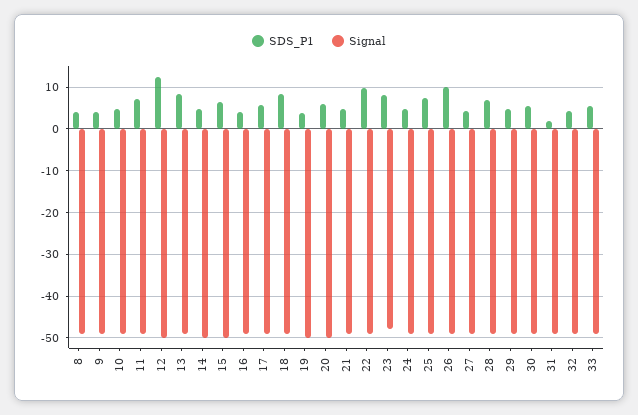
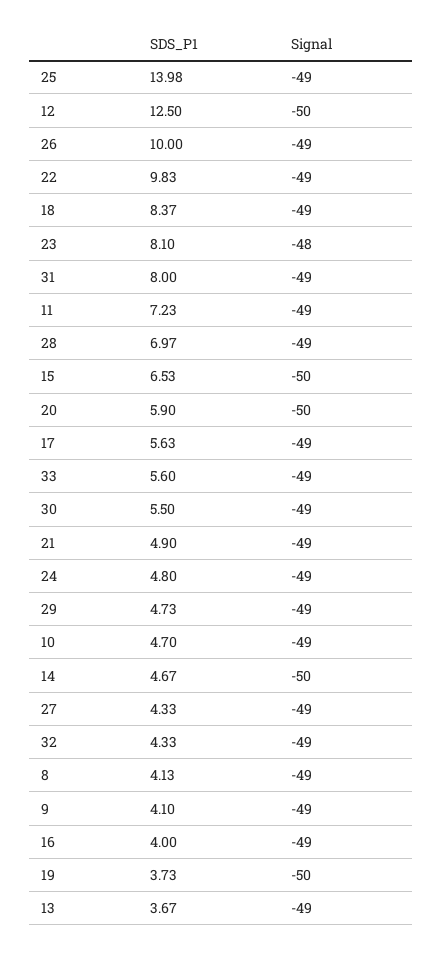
  {
    "SDS_P1": {
      "8": 4.13,
      "9": 4.1,
      "10": 4.7,
      "11": 7.23,
      "12": 12.5,
-     "13": 8,
+     "13": 3.67,
      "14": 4.67,
      "15": 6.53,
      "16": 4,
      "17": 5.63,
      "18": 8.37,
      "19": 3.73,
      "20": 5.9,
      "21": 4.9,
      "22": 9.83,
      "23": 8.1,
      "24": 4.8,
-     "25": 8,
+     "25": 13.98,
      "26": 10,
      "27": 4.33,
      "28": 6.97,
      "29": 4.73,
      "30": 5.5,
-     "31": 2,
+     "31": 8,
      "32": 4.33,
      "33": 5.6
    },
    "Signal": {
      "8": -49,
      "9": -49,
      "10": -49,
      "11": -49,
      "12": -50,
      "13": -49,
      "14": -50,
      "15": -50,
      "16": -49,
      "17": -49,
      "18": -49,
      "19": -50,
      "20": -50,
      "21": -49,
      "22": -49,
      "23": -48,
      "24": -49,
      "25": -49,
      "26": -49,
      "27": -49,
      "28": -49,
      "29": -49,
      "30": -49,
      "31": -49,
      "32": -49,
      "33": -49
    }
  }

